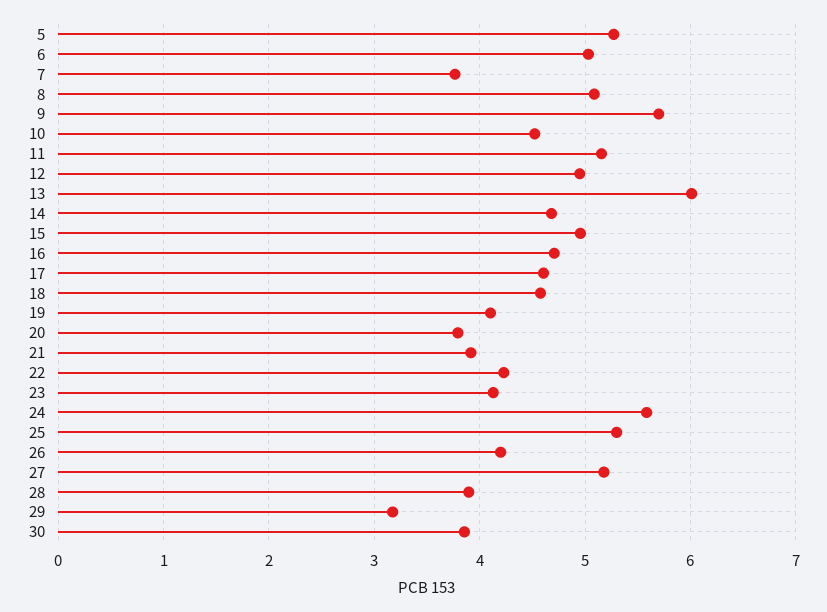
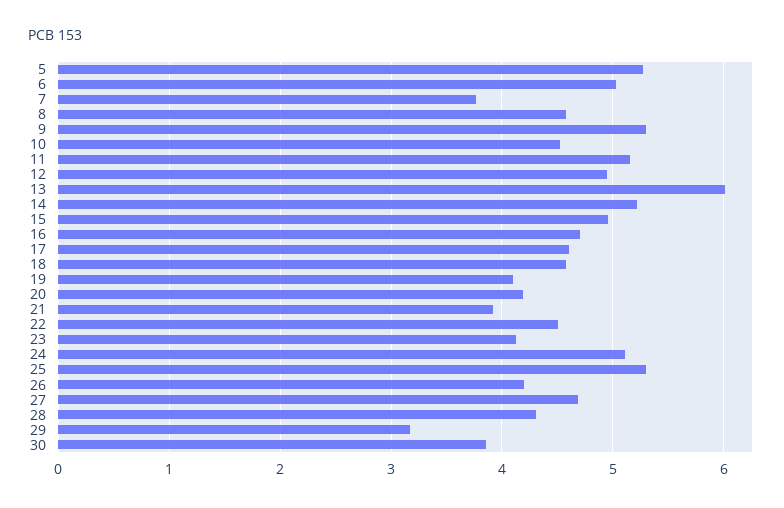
  {
    "5": 5.3,
    "6": 5,
    "7": 3.8,
-   "8": 5.1,
+   "8": 4.6,
-   "9": 5.7,
+   "9": 5.3,
    "10": 4.5,
    "11": 5.2,
    "12": 5,
    "13": 6,
-   "14": 4.7,
+   "14": 5.2,
    "15": 5,
    "16": 4.7,
    "17": 4.6,
    "18": 4.6,
    "19": 4.1,
-   "20": 3.8,
+   "20": 4.2,
    "21": 3.9,
-   "22": 4.2,
+   "22": 4.5,
    "23": 4.1,
-   "24": 5.6,
+   "24": 5.1,
    "25": 5.3,
    "26": 4.2,
-   "27": 5.2,
+   "27": 4.7,
-   "28": 3.9,
+   "28": 4.3,
    "29": 3.2,
    "30": 3.9
  }

